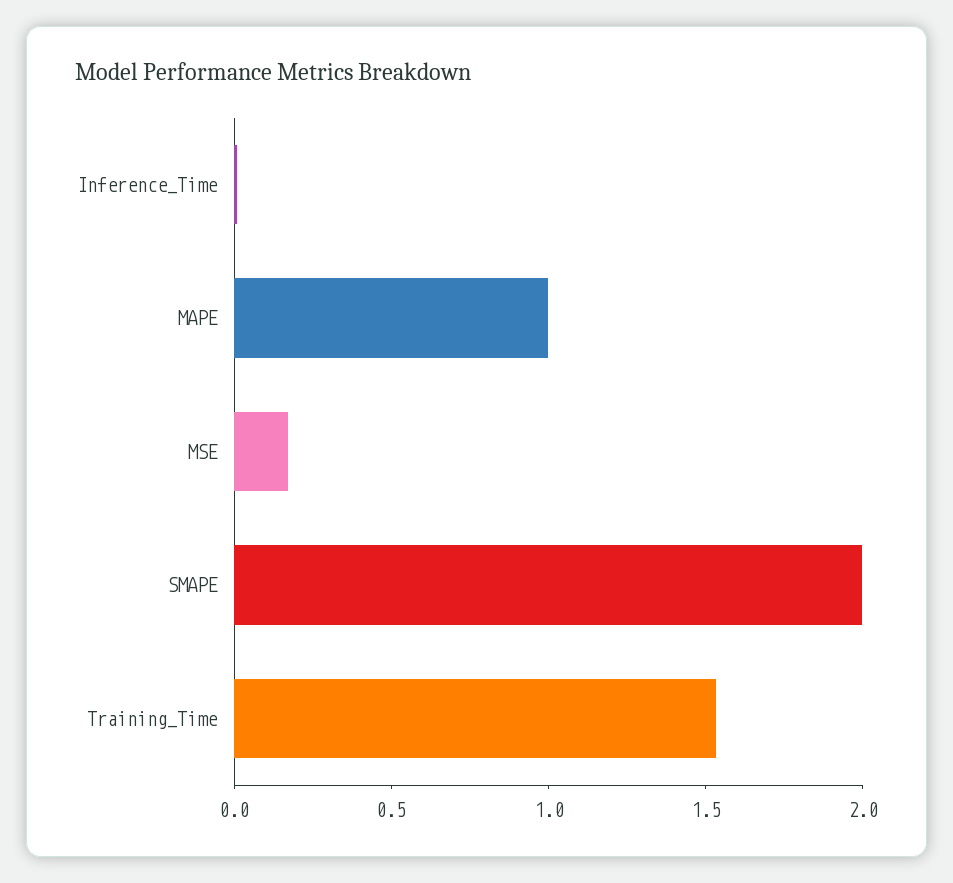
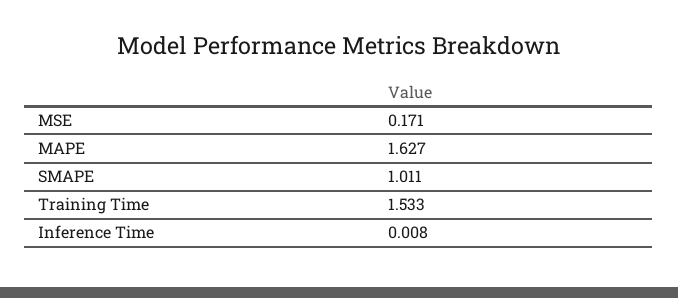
  {
    "Inference_Time": 0.008,
-   "MAPE": 1,
+   "MAPE": 1.627,
    "MSE": 0.171,
-   "SMAPE": 2,
+   "SMAPE": 1.011,
    "Training_Time": 1.533
  }

